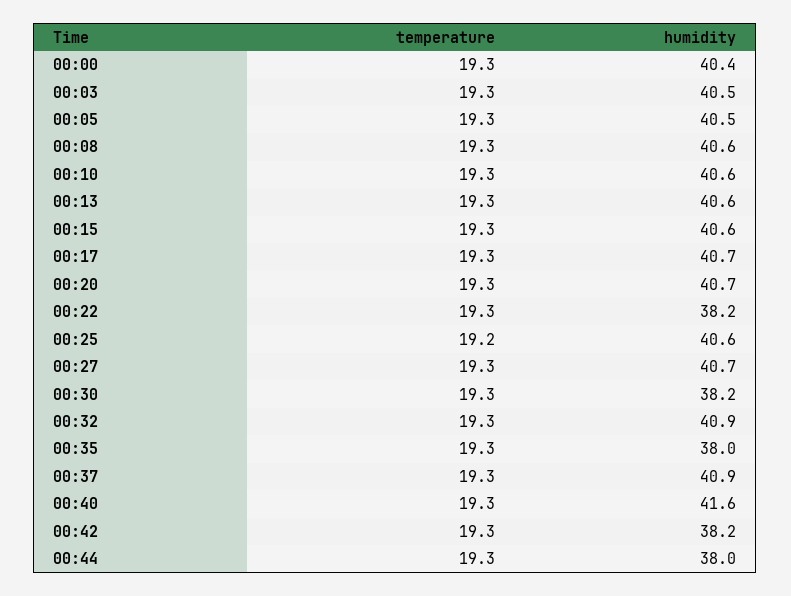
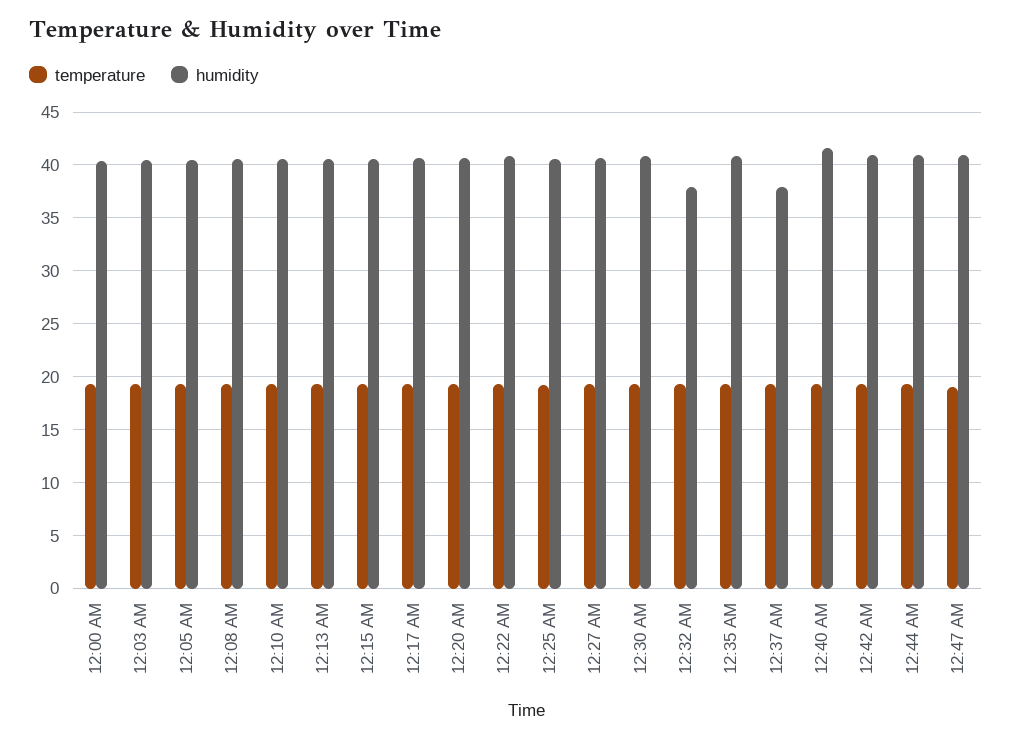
  {
    "temperature": {
      "00:00": 19.3,
      "00:03": 19.3,
      "00:05": 19.3,
      "00:08": 19.3,
      "00:10": 19.3,
      "00:13": 19.3,
      "00:15": 19.3,
      "00:17": 19.3,
      "00:20": 19.3,
      "00:22": 19.3,
      "00:25": 19.2,
      "00:27": 19.3,
      "00:30": 19.3,
      "00:32": 19.3,
      "00:35": 19.3,
      "00:37": 19.3,
      "00:40": 19.3,
      "00:42": 19.3,
-     "00:44": 19.3
+     "00:44": 19.3,
+     "12:47 AM": 19
    },
    "humidity": {
      "00:00": 40.4,
      "00:03": 40.5,
      "00:05": 40.5,
      "00:08": 40.6,
      "00:10": 40.6,
      "00:13": 40.6,
      "00:15": 40.6,
      "00:17": 40.7,
      "00:20": 40.7,
-     "00:22": 38.2,
+     "00:22": 41,
      "00:25": 40.6,
      "00:27": 40.7,
-     "00:30": 38.2,
+     "00:30": 41,
-     "00:32": 40.9,
+     "00:32": 38,
-     "00:35": 38,
+     "00:35": 41,
-     "00:37": 40.9,
+     "00:37": 38,
      "00:40": 41.6,
-     "00:42": 38.2,
+     "00:42": 41,
-     "00:44": 38
+     "00:44": 41,
+     "12:47 AM": 41
    }
  }

